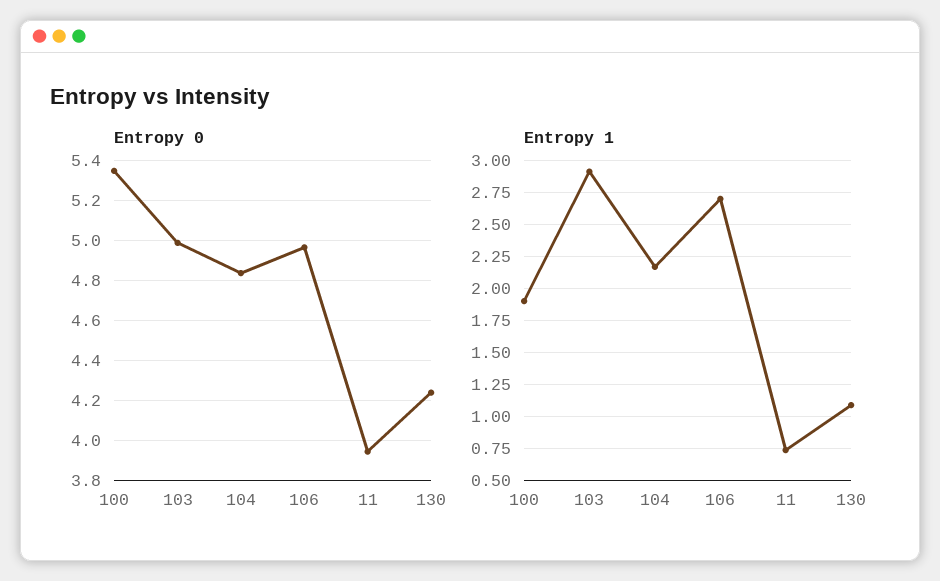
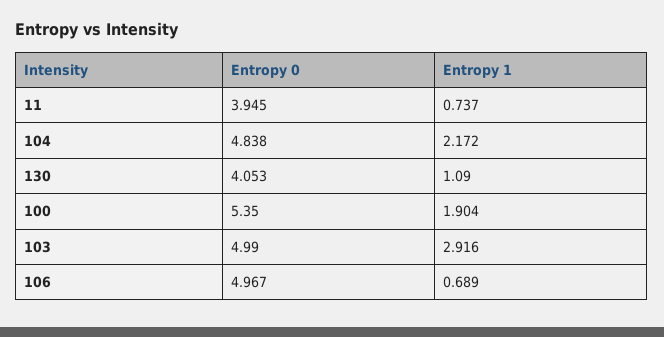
  {
    "Entropy 0": {
      "100": 5.35,
      "103": 4.99,
      "104": 4.838,
      "106": 4.967,
      "11": 3.945,
-     "130": 4.25
+     "130": 4.053
    },
    "Entropy 1": {
      "100": 1.904,
      "103": 2.916,
      "104": 2.172,
-     "106": 2.7,
+     "106": 0.689,
      "11": 0.737,
      "130": 1.09
    }
  }

